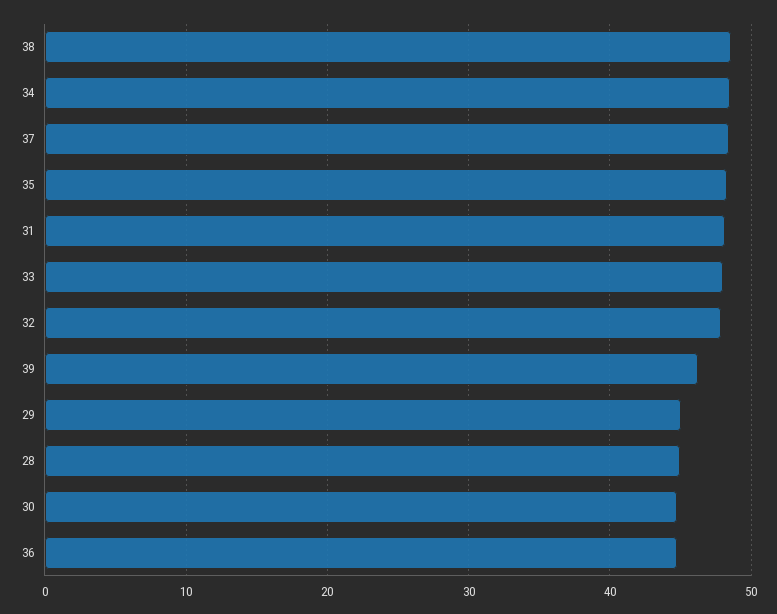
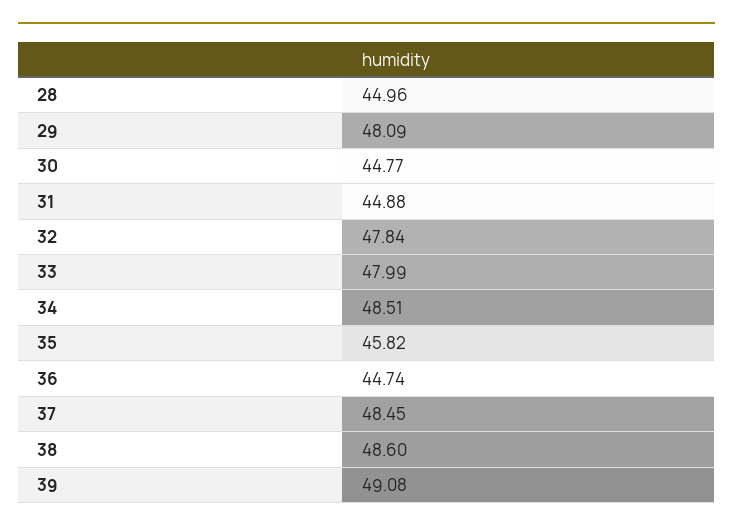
  {
    "38": 48.6,
    "34": 48.51,
    "37": 48.45,
-   "35": 48,
+   "35": 45.82,
-   "31": 48,
+   "31": 44.88,
    "33": 47.99,
    "32": 47.84,
-   "39": 46,
+   "39": 49.08,
-   "29": 45,
+   "29": 48.09,
    "28": 44.96,
    "30": 44.77,
    "36": 44.74
  }

